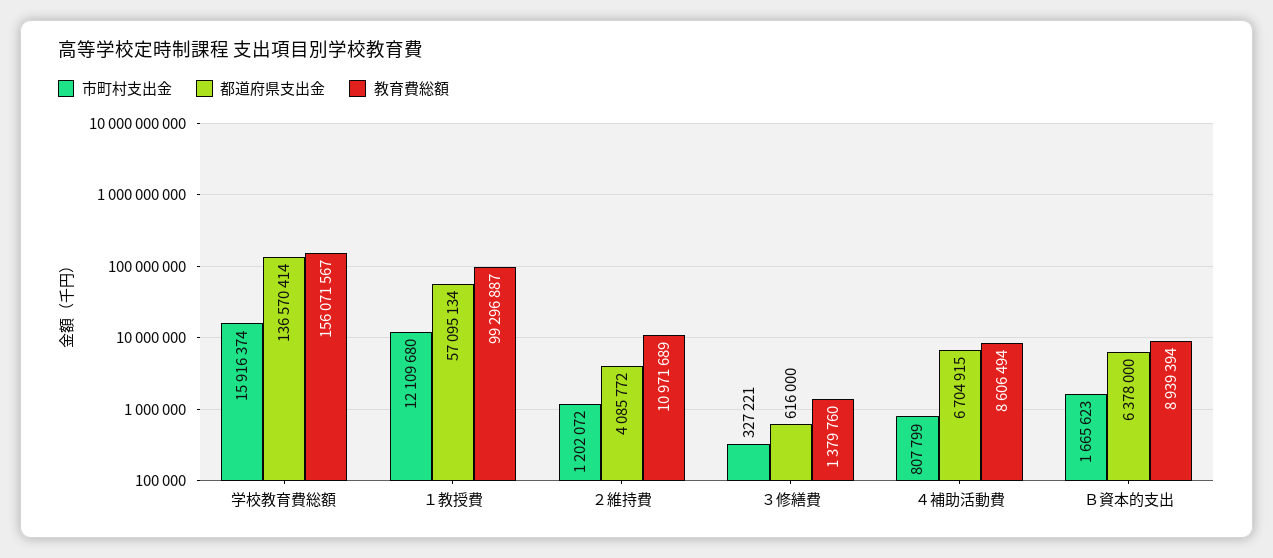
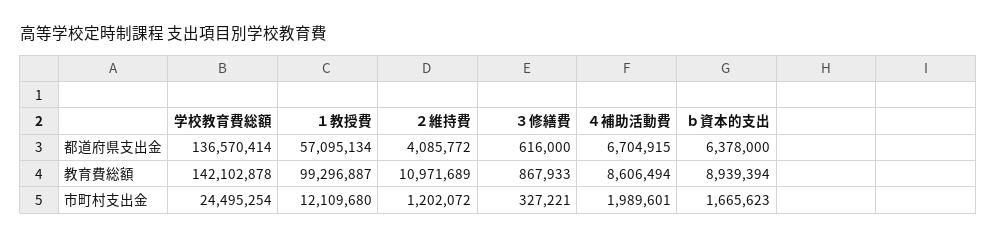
  {
    "市町村支出金": {
-     "学校教育費総額": 15916374,
+     "学校教育費総額": 24495254,
      "１教授費": 12109680,
      "２維持費": 1202072,
      "３修繕費": 327221,
-     "４補助活動費": 807799,
+     "４補助活動費": 1989601,
      "Ｂ資本的支出": 1665623
    },
    "都道府県支出金": {
      "学校教育費総額": 136570414,
      "１教授費": 57095134,
      "２維持費": 4085772,
      "３修繕費": 616000,
      "４補助活動費": 6704915,
      "Ｂ資本的支出": 6378000
    },
    "教育費総額": {
-     "学校教育費総額": 156071567,
+     "学校教育費総額": 142102878,
      "１教授費": 99296887,
      "２維持費": 10971689,
-     "３修繕費": 1379760,
+     "３修繕費": 867933,
      "４補助活動費": 8606494,
      "Ｂ資本的支出": 8939394
    }
  }

